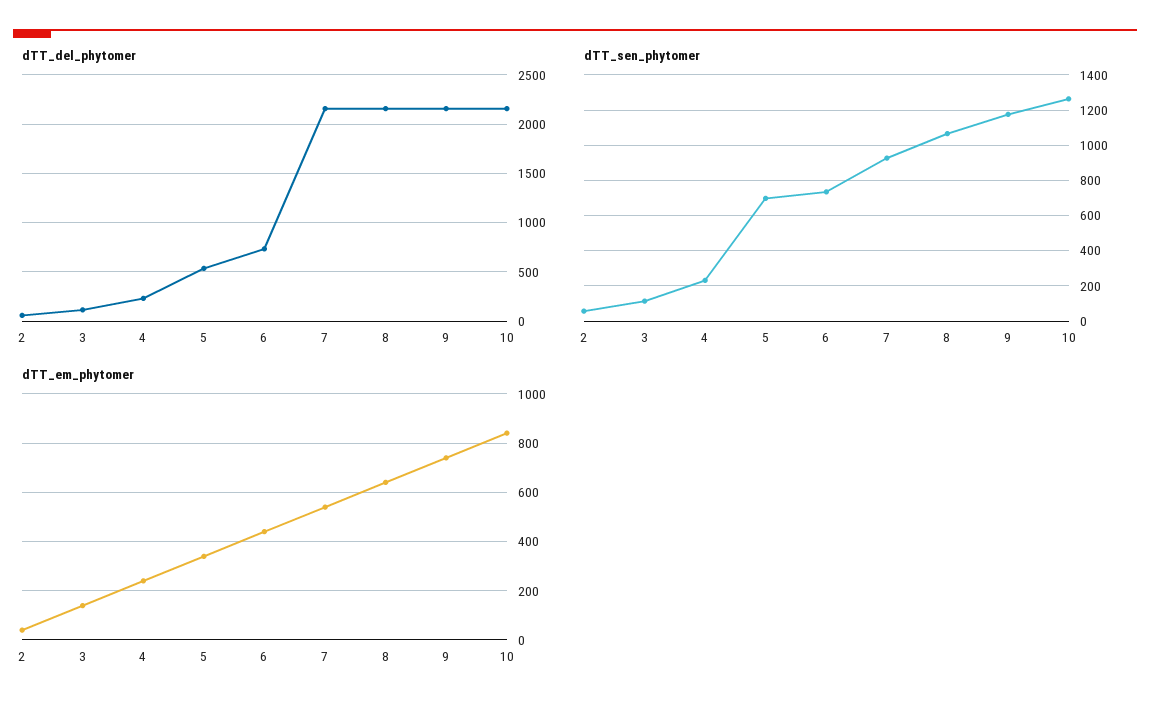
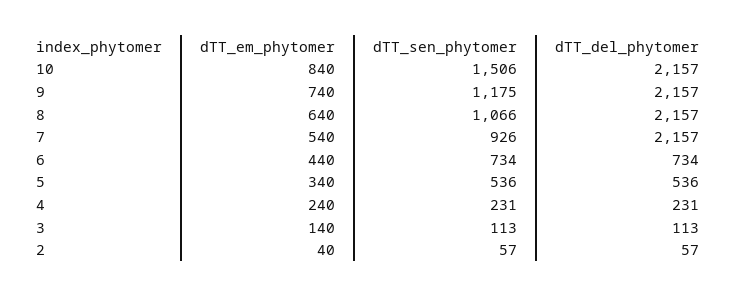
  {
    "dTT_del_phytomer": {
      "2": 57,
      "3": 113,
      "4": 231,
      "5": 536,
      "6": 734,
      "7": 2157,
      "8": 2157,
      "9": 2157,
      "10": 2157
    },
    "dTT_sen_phytomer": {
      "2": 57,
      "3": 113,
      "4": 231,
-     "5": 700,
+     "5": 536,
      "6": 734,
      "7": 926,
      "8": 1066,
      "9": 1175,
-     "10": 1250
+     "10": 1506
    },
    "dTT_em_phytomer": {
      "2": 40,
      "3": 140,
      "4": 240,
      "5": 340,
      "6": 440,
      "7": 540,
      "8": 640,
      "9": 740,
      "10": 840
    }
  }

